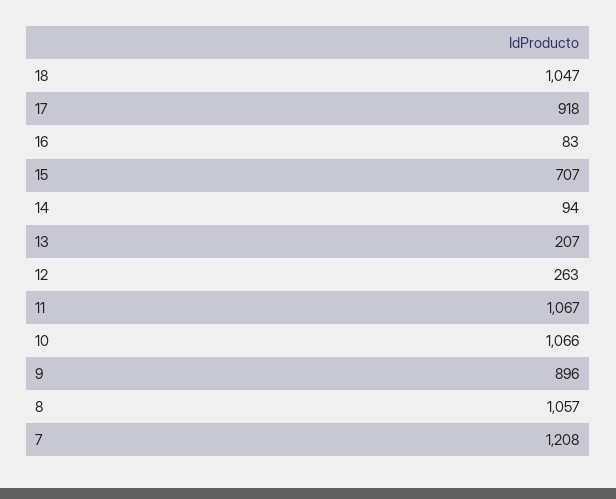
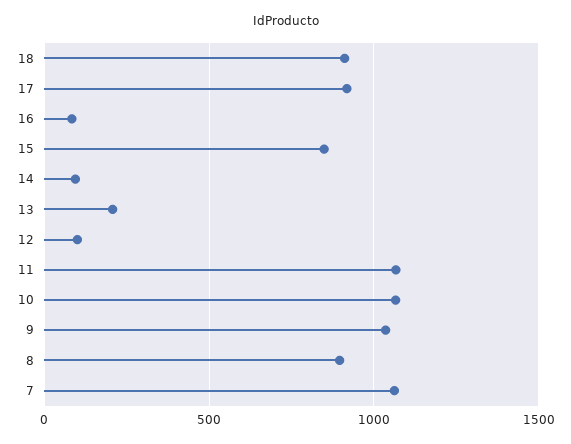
  {
-   "18": 1047,
+   "18": 900,
    "17": 918,
    "16": 83,
-   "15": 707,
+   "15": 850,
    "14": 94,
    "13": 207,
-   "12": 263,
+   "12": 100,
    "11": 1067,
    "10": 1066,
-   "9": 896,
+   "9": 1050,
-   "8": 1057,
+   "8": 900,
-   "7": 1208
+   "7": 1050
  }

